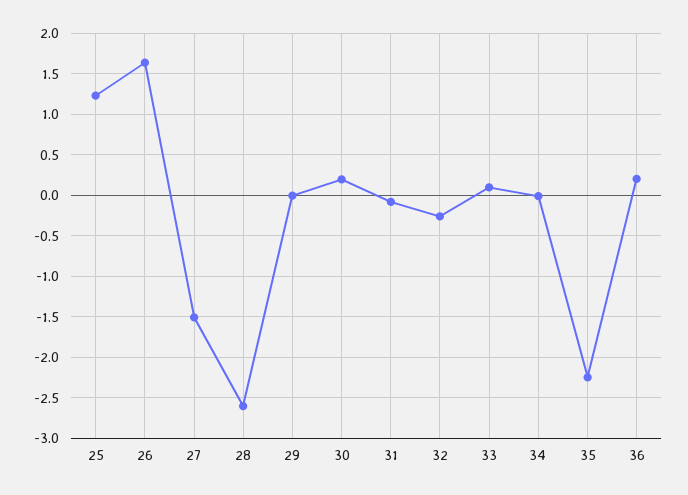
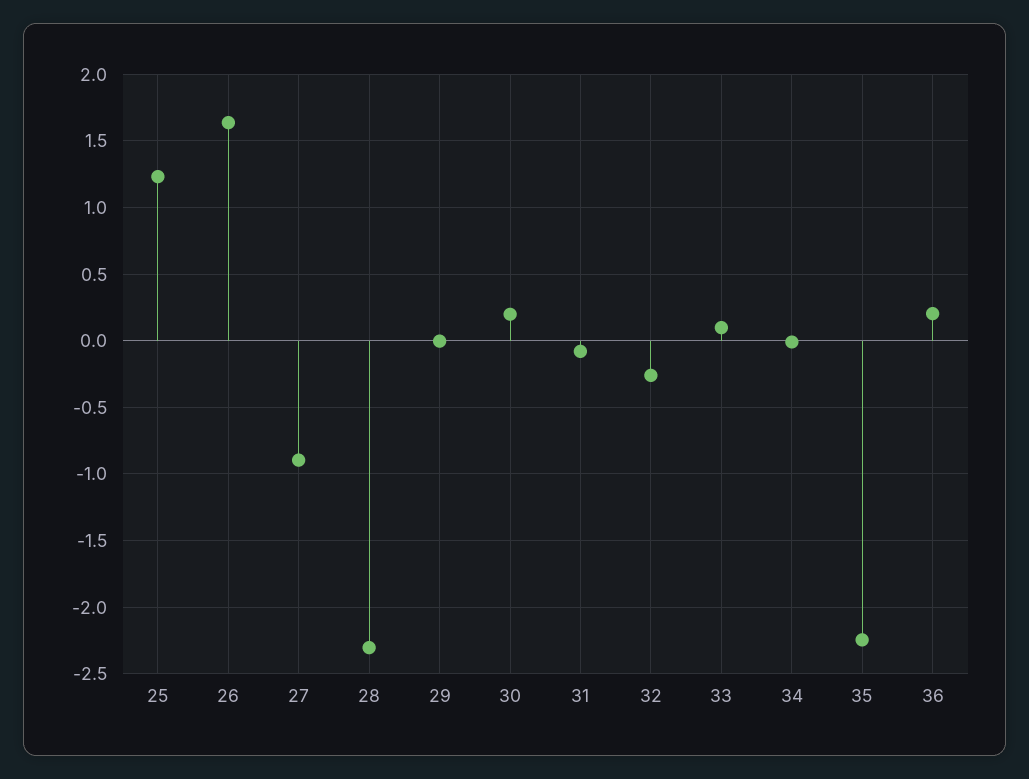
  {
    "25": 1.25,
    "26": 1.65,
-   "27": -1.5,
+   "27": -0.9,
-   "28": -2.6,
+   "28": -2.3,
    "29": 0,
    "30": 0.2,
    "31": -0.1,
    "32": -0.25,
    "33": 0.1,
    "34": 0,
    "35": -2.25,
    "36": 0.2
  }

